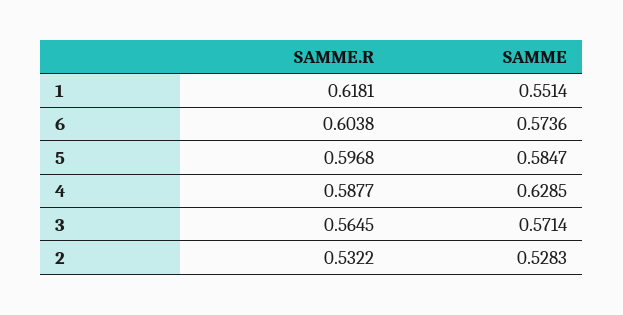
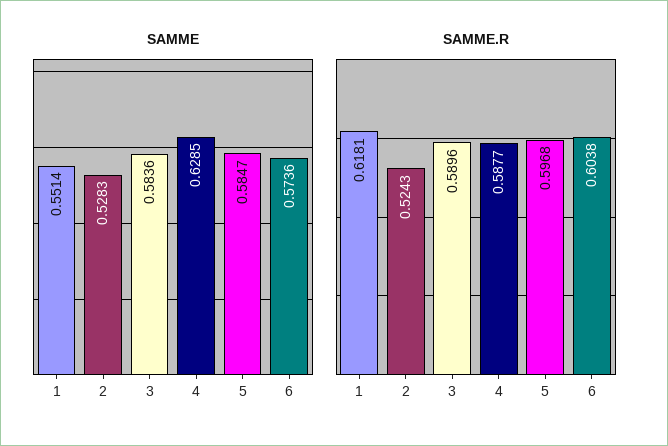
  {
    "SAMME.R": {
      "1": 0.6181,
      "6": 0.6038,
      "5": 0.5968,
      "4": 0.5877,
-     "3": 0.5645,
+     "3": 0.5896,
-     "2": 0.5322
+     "2": 0.5243
    },
    "SAMME": {
      "1": 0.5514,
      "6": 0.5736,
      "5": 0.5847,
      "4": 0.6285,
-     "3": 0.5714,
+     "3": 0.5836,
      "2": 0.5283
    }
  }

